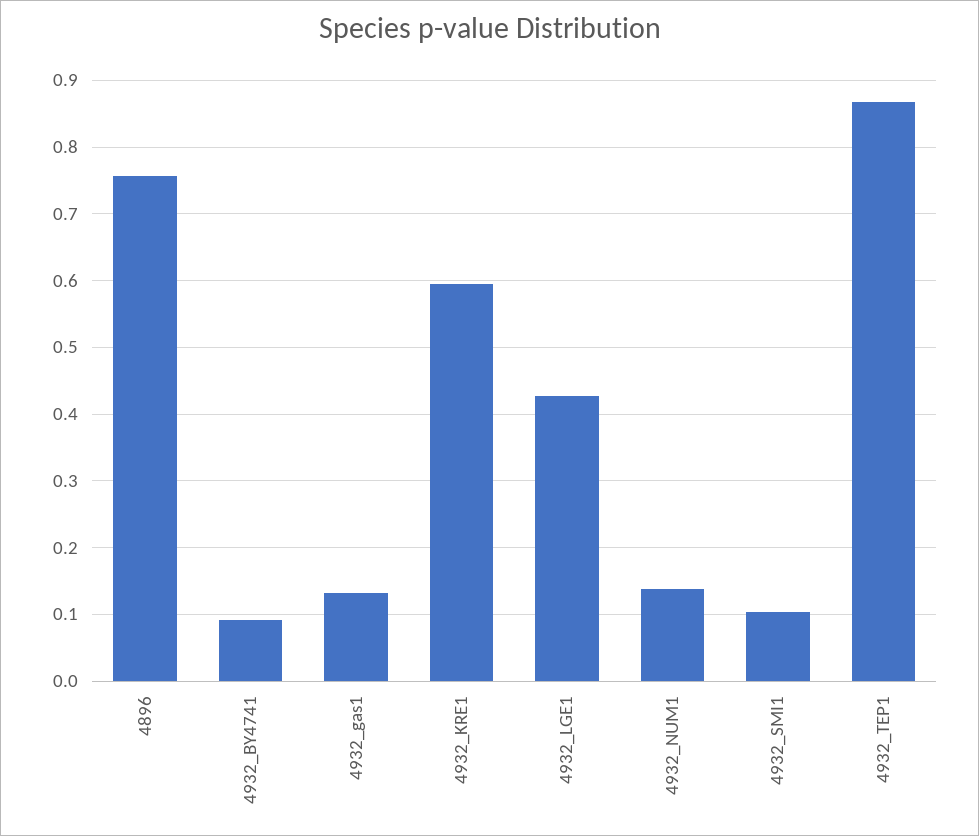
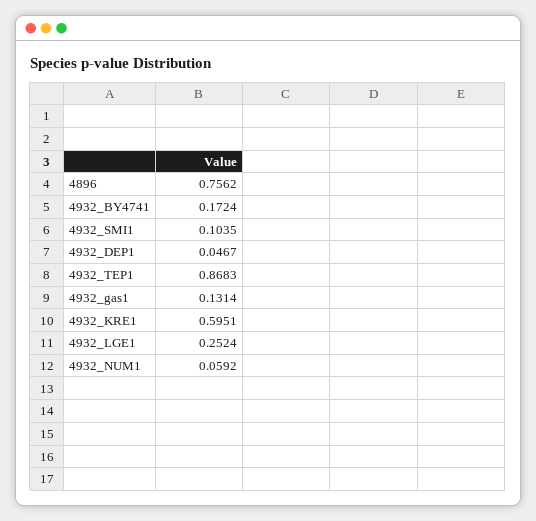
  {
    "4896": 0.7562,
-   "4932_BY4741": 0.09,
+   "4932_BY4741": 0.1724,
    "4932_gas1": 0.1314,
    "4932_KRE1": 0.5951,
-   "4932_LGE1": 0.43,
+   "4932_LGE1": 0.2524,
-   "4932_NUM1": 0.14,
+   "4932_NUM1": 0.0592,
    "4932_SMI1": 0.1035,
-   "4932_TEP1": 0.8683
+   "4932_TEP1": 0.8683,
+   "4932_DEP1": 0.0467
  }

